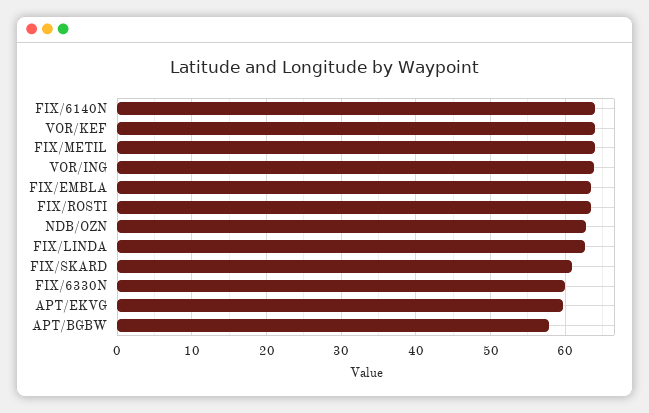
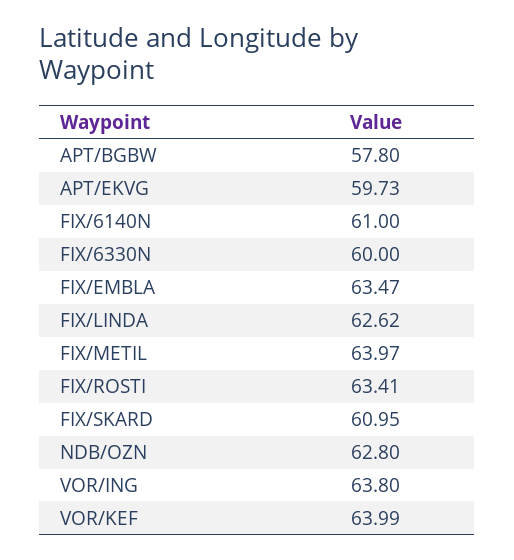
  {
-   "FIX/6140N": 64,
+   "FIX/6140N": 61,
    "VOR/KEF": 63.99,
    "FIX/METIL": 63.97,
    "VOR/ING": 63.8,
    "FIX/EMBLA": 63.47,
    "FIX/ROSTI": 63.41,
    "NDB/OZN": 62.8,
    "FIX/LINDA": 62.62,
    "FIX/SKARD": 60.95,
    "FIX/6330N": 60,
    "APT/EKVG": 59.73,
    "APT/BGBW": 57.8
  }

